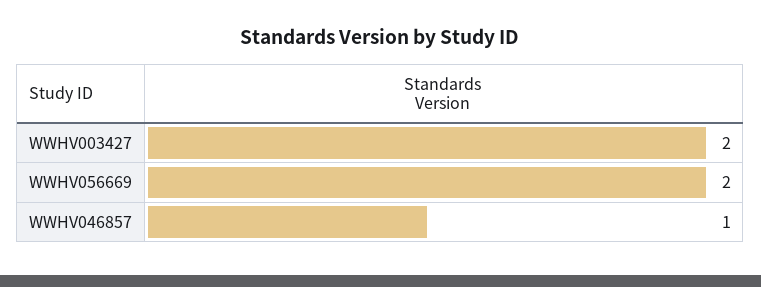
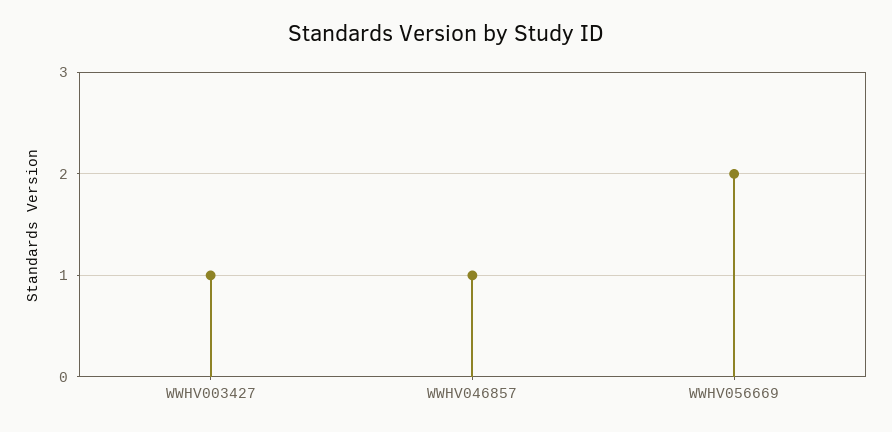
  {
-   "WWHV003427": 2,
+   "WWHV003427": 1,
    "WWHV056669": 2,
    "WWHV046857": 1
  }

